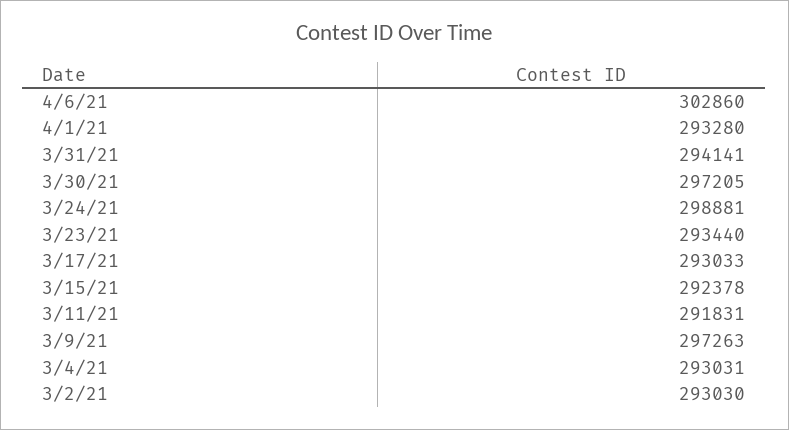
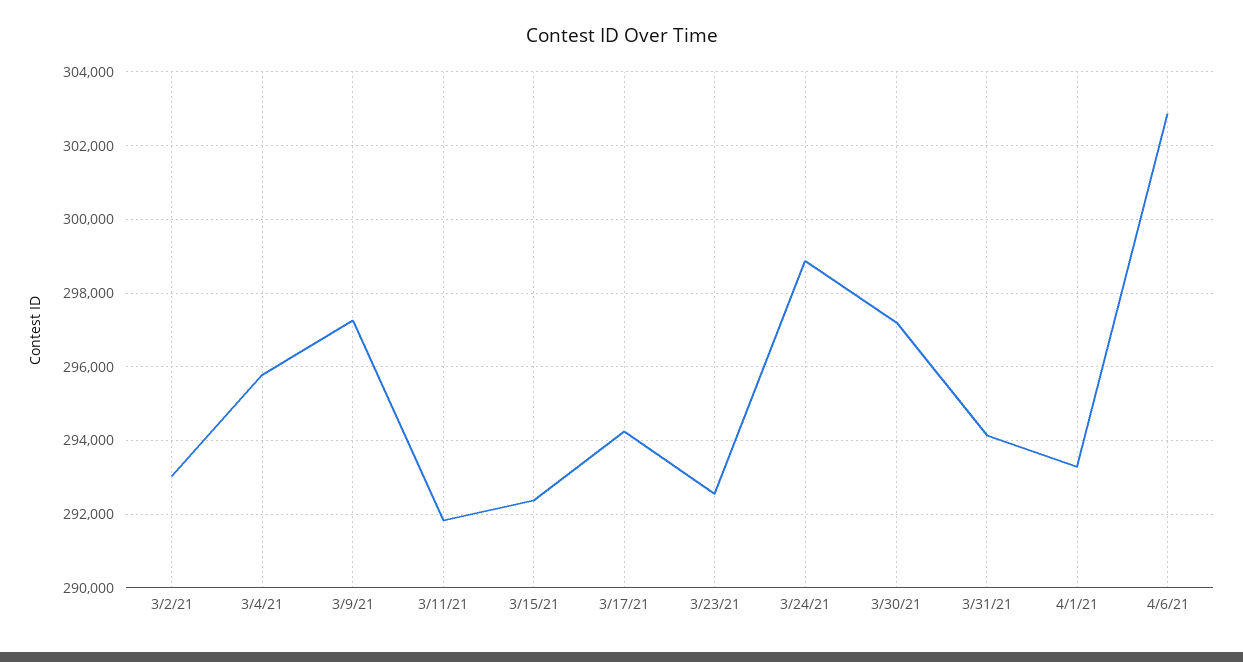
  {
    "4/6/21": 302860,
    "4/1/21": 293280,
    "3/31/21": 294141,
    "3/30/21": 297205,
    "3/24/21": 298881,
-   "3/23/21": 293440,
+   "3/23/21": 292600,
-   "3/17/21": 293033,
+   "3/17/21": 294200,
    "3/15/21": 292378,
    "3/11/21": 291831,
    "3/9/21": 297263,
-   "3/4/21": 293031,
+   "3/4/21": 295800,
    "3/2/21": 293030
  }

